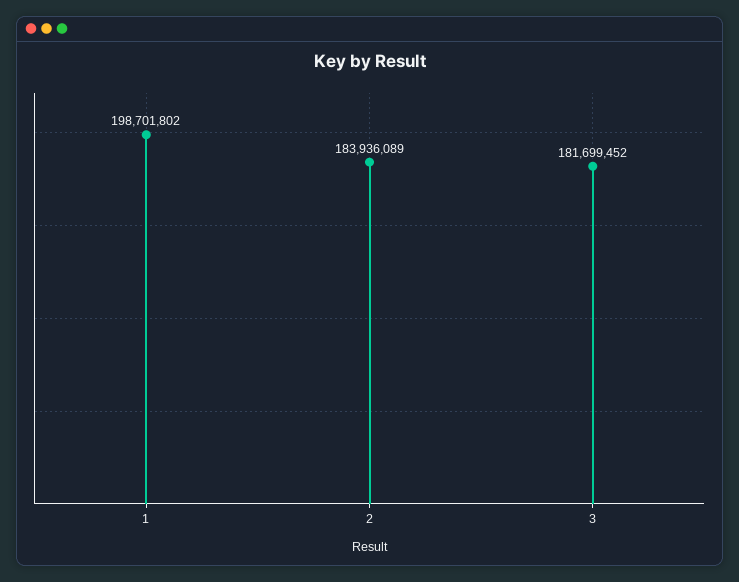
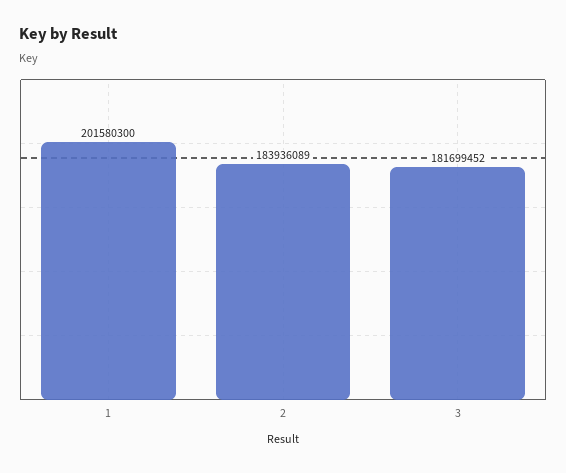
  {
-   "1": 198701802,
+   "1": 201580300,
    "2": 183936089,
    "3": 181699452
  }

